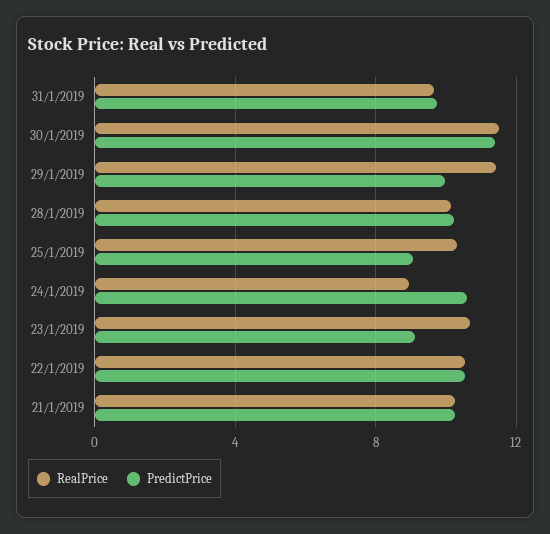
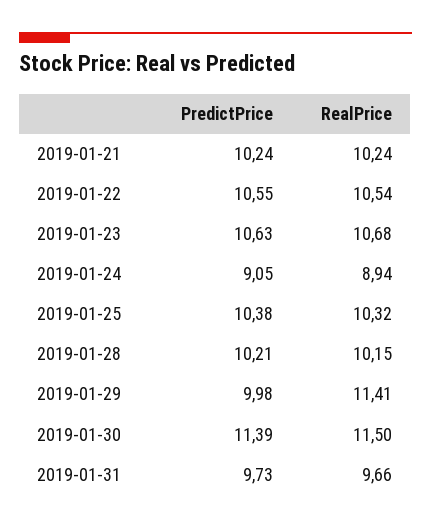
  {
    "RealPrice": {
      "31/1/2019": 9.66,
      "30/1/2019": 11.5,
      "29/1/2019": 11.41,
      "28/1/2019": 10.15,
      "25/1/2019": 10.32,
      "24/1/2019": 8.94,
      "23/1/2019": 10.68,
      "22/1/2019": 10.54,
      "21/1/2019": 10.24
    },
    "PredictPrice": {
      "31/1/2019": 9.73,
      "30/1/2019": 11.39,
      "29/1/2019": 9.98,
      "28/1/2019": 10.21,
-     "25/1/2019": 9,
+     "25/1/2019": 10.38,
-     "24/1/2019": 10.5,
+     "24/1/2019": 9.05,
-     "23/1/2019": 9,
+     "23/1/2019": 10.63,
      "22/1/2019": 10.55,
      "21/1/2019": 10.24
    }
  }

